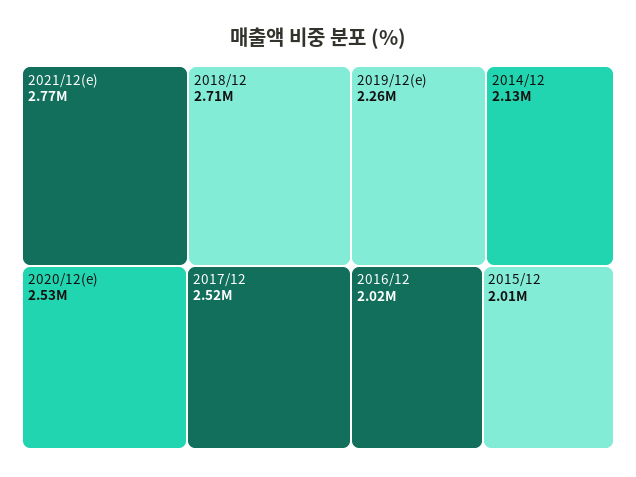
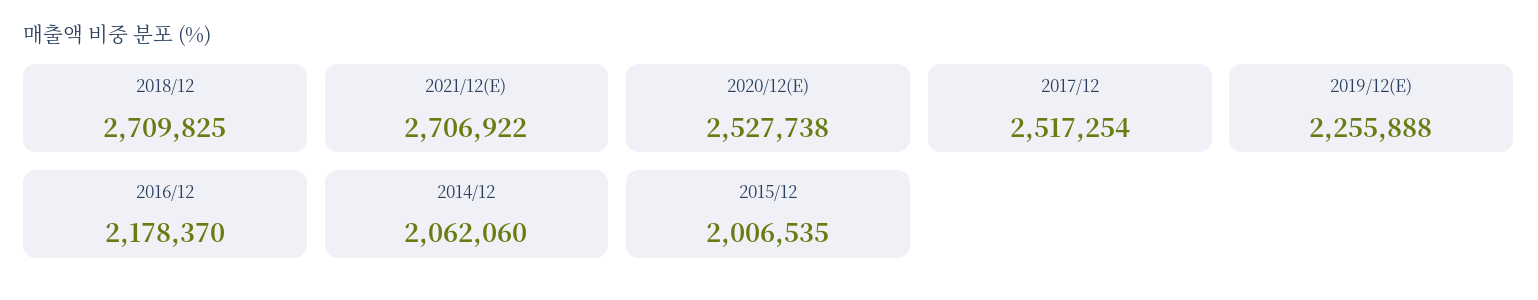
  {
-   "2021/12(e)": 2770000,
+   "2021/12(e)": 2706922,
    "2018/12": 2709825,
    "2020/12(e)": 2527738,
    "2017/12": 2517254,
    "2019/12(e)": 2255888,
-   "2014/12": 2130000,
+   "2014/12": 2062060,
-   "2016/12": 2020000,
+   "2016/12": 2178370,
    "2015/12": 2006535
  }

